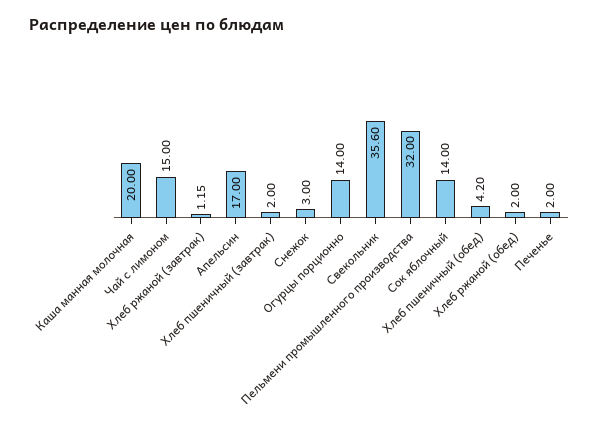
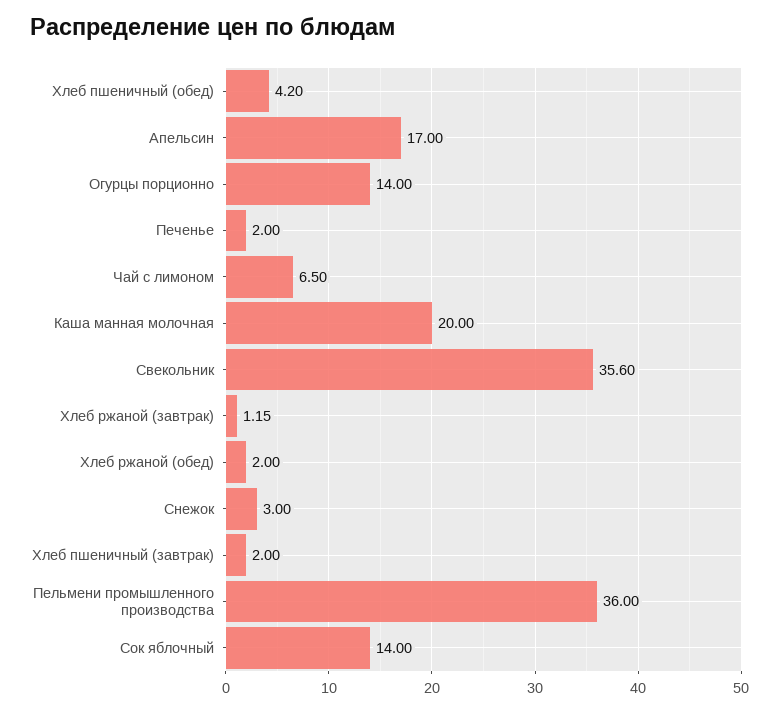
  {
    "Каша манная молочная": 20,
-   "Чай с лимоном": 15,
+   "Чай с лимоном": 6.5,
    "Хлеб ржаной (завтрак)": 1.15,
    "Апельсин": 17,
    "Хлеб пшеничный (завтрак)": 2,
    "Снежок": 3,
    "Огурцы порционно": 14,
    "Свекольник": 35.6,
-   "Пельмени промышленного производства": 32,
+   "Пельмени промышленного производства": 36,
    "Сок яблочный": 14,
    "Хлеб пшеничный (обед)": 4.2,
    "Хлеб ржаной (обед)": 2,
    "Печенье": 2
  }

